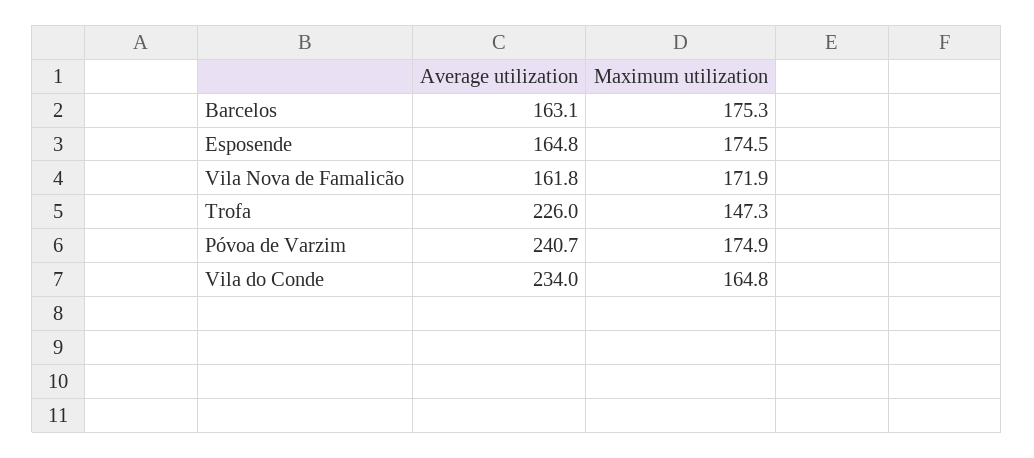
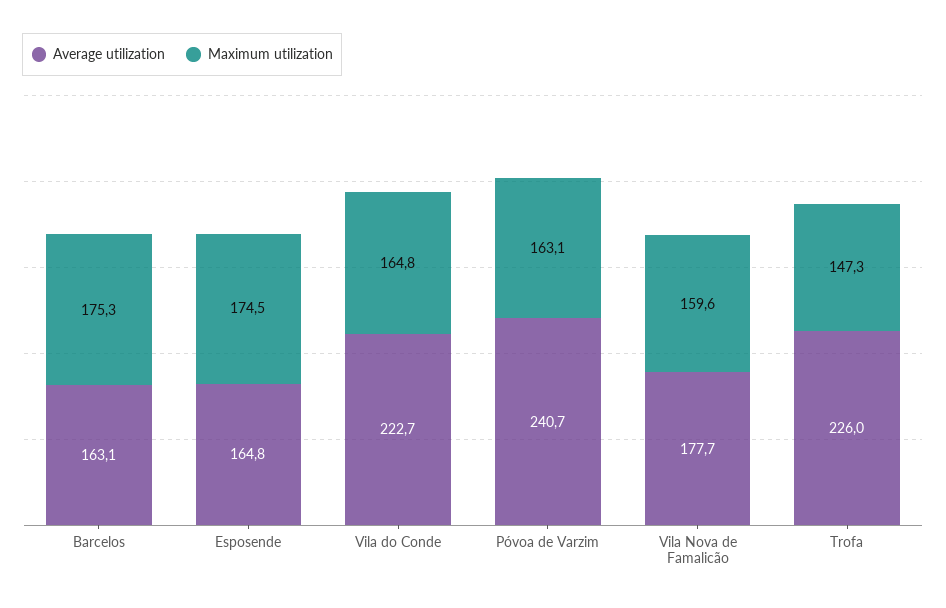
  {
    "Average utilization": {
      "Barcelos": 163.1,
      "Esposende": 164.8,
-     "Vila Nova de Famalicão": 161.8,
+     "Vila Nova de Famalicão": 177.7,
      "Trofa": 226,
      "Póvoa de Varzim": 240.7,
-     "Vila do Conde": 234
+     "Vila do Conde": 222.7
    },
    "Maximum utilization": {
      "Barcelos": 175.3,
      "Esposende": 174.5,
-     "Vila Nova de Famalicão": 171.9,
+     "Vila Nova de Famalicão": 159.6,
      "Trofa": 147.3,
-     "Póvoa de Varzim": 174.9,
+     "Póvoa de Varzim": 163.1,
      "Vila do Conde": 164.8
    }
  }

